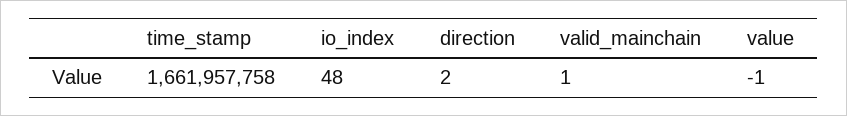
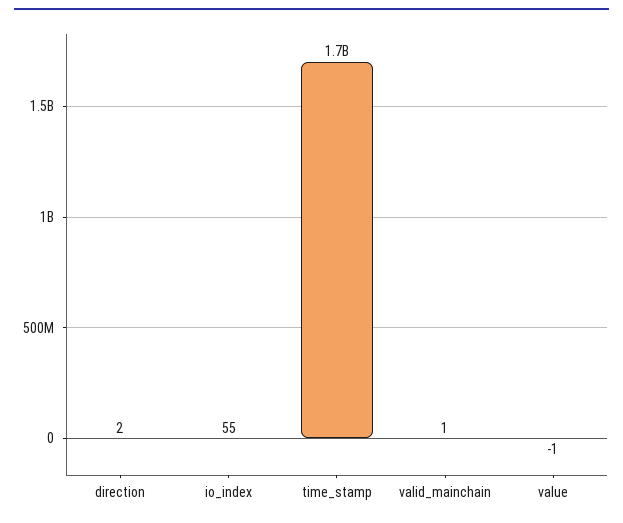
  {
    "time_stamp": 1661957758,
-   "io_index": 48,
+   "io_index": 55,
    "direction": 2,
    "valid_mainchain": 1,
    "value": -1
  }

